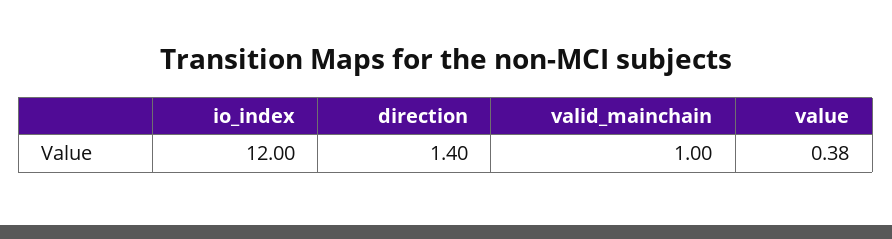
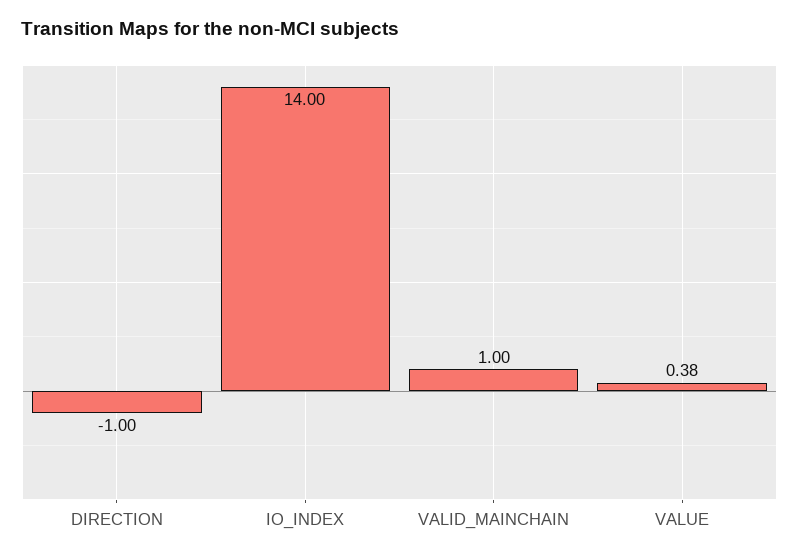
  {
-   "io_index": 12,
+   "io_index": 14,
-   "direction": 1.4,
+   "direction": -1,
    "valid_mainchain": 1,
    "value": 0.38
  }

